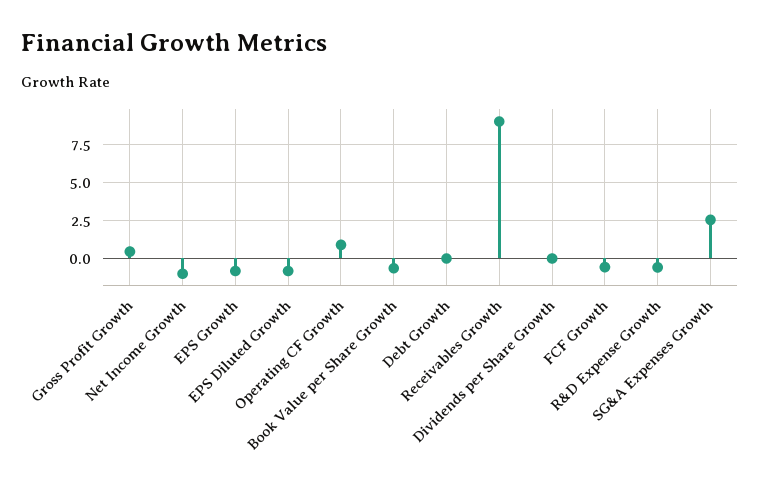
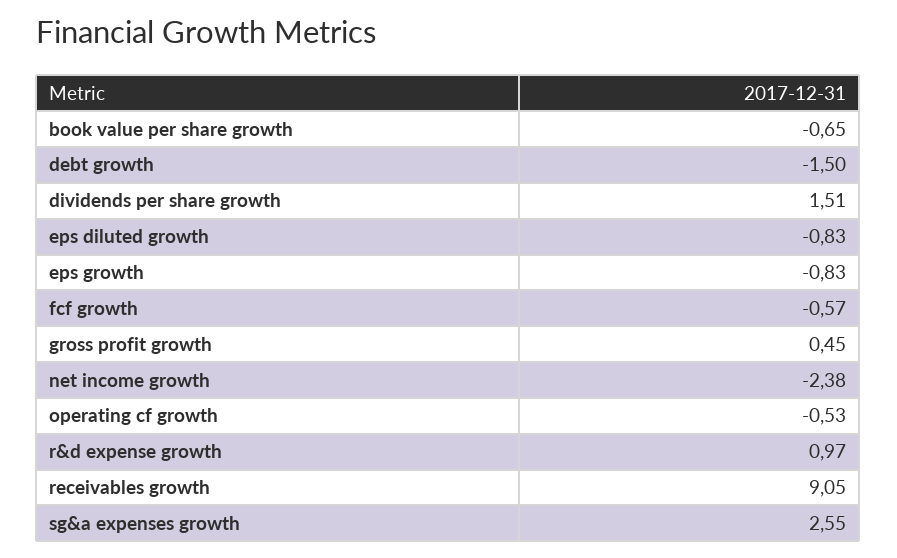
  {
    "Gross Profit Growth": 0.45,
-   "Net Income Growth": -1,
+   "Net Income Growth": -2.38,
    "EPS Growth": -0.83,
    "EPS Diluted Growth": -0.83,
-   "Operating CF Growth": 1,
+   "Operating CF Growth": -0.53,
    "Book Value per Share Growth": -0.65,
-   "Debt Growth": 0,
+   "Debt Growth": -1.5,
    "Receivables Growth": 9.05,
-   "Dividends per Share Growth": 0,
+   "Dividends per Share Growth": 1.51,
    "FCF Growth": -0.57,
-   "R&D Expense Growth": -0.5,
+   "R&D Expense Growth": 0.97,
    "SG&A Expenses Growth": 2.55
  }

